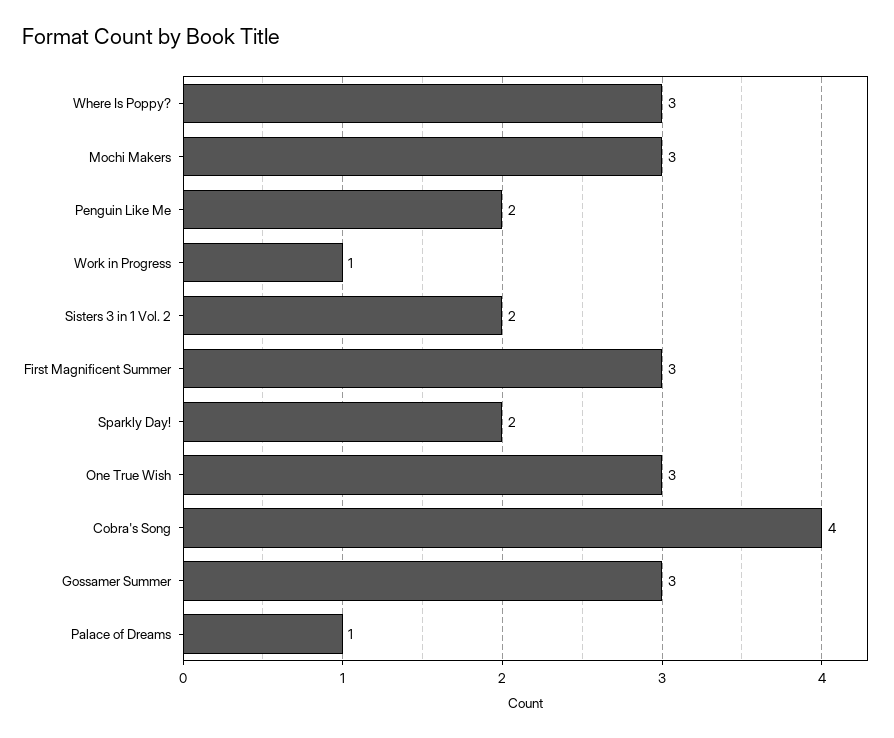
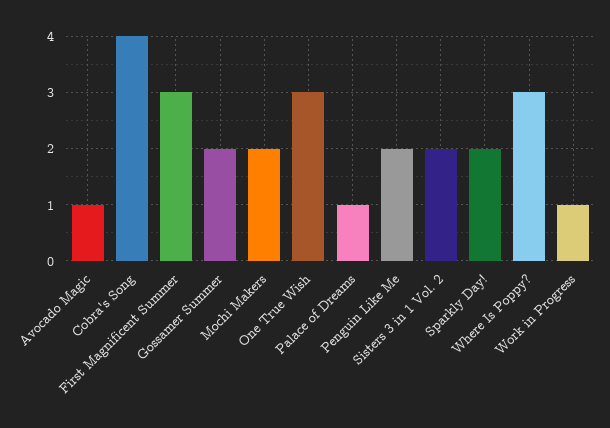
  {
    "Where Is Poppy?": 3,
-   "Mochi Makers": 3,
+   "Mochi Makers": 2,
    "Penguin Like Me": 2,
    "Work in Progress": 1,
    "Sisters 3 in 1 Vol. 2": 2,
    "First Magnificent Summer": 3,
    "Sparkly Day!": 2,
    "One True Wish": 3,
    "Cobra's Song": 4,
-   "Gossamer Summer": 3,
+   "Gossamer Summer": 2,
-   "Palace of Dreams": 1
+   "Palace of Dreams": 1,
+   "Avocado Magic": 1
  }

